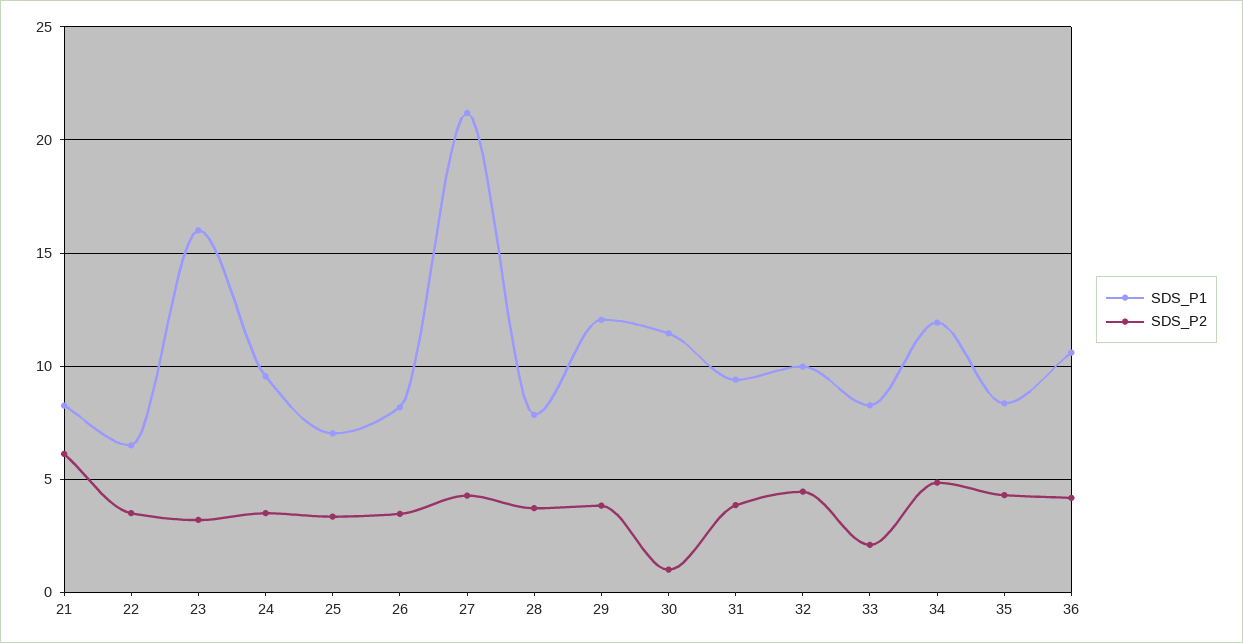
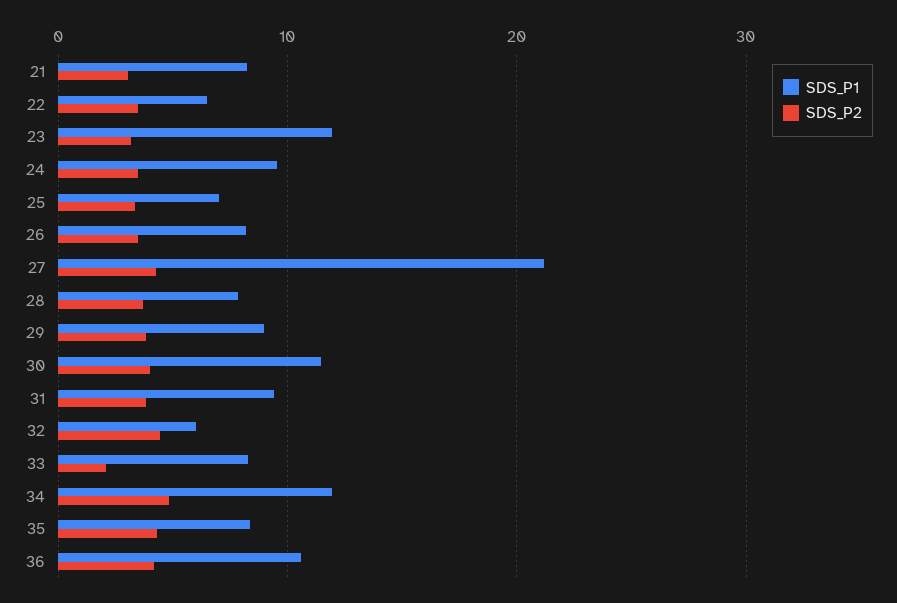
  {
    "SDS_P1": {
      "21": 8.5,
      "22": 6.5,
-     "23": 16,
+     "23": 12,
      "24": 9.5,
      "25": 7,
      "26": 8,
      "27": 21,
      "28": 8,
-     "29": 12,
+     "29": 9,
      "30": 11.5,
      "31": 9.5,
-     "32": 10,
+     "32": 6,
      "33": 8.5,
      "34": 12,
      "35": 8.5,
      "36": 10.5
    },
    "SDS_P2": {
-     "21": 6,
+     "21": 3,
      "22": 3.5,
      "23": 3,
      "24": 3.5,
      "25": 3.5,
      "26": 3.5,
      "27": 4.5,
      "28": 3.5,
      "29": 4,
-     "30": 1,
+     "30": 4,
      "31": 4,
      "32": 4.5,
      "33": 2,
      "34": 5,
      "35": 4.5,
      "36": 4
    }
  }

